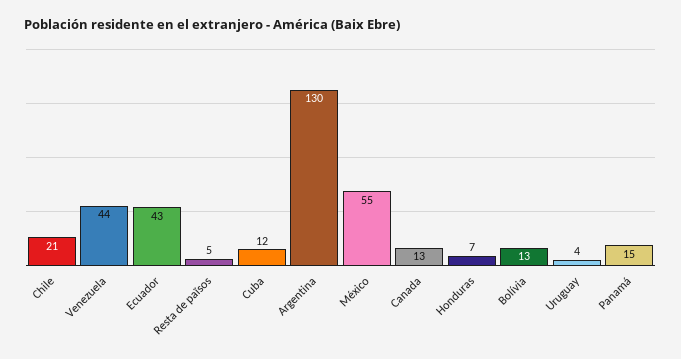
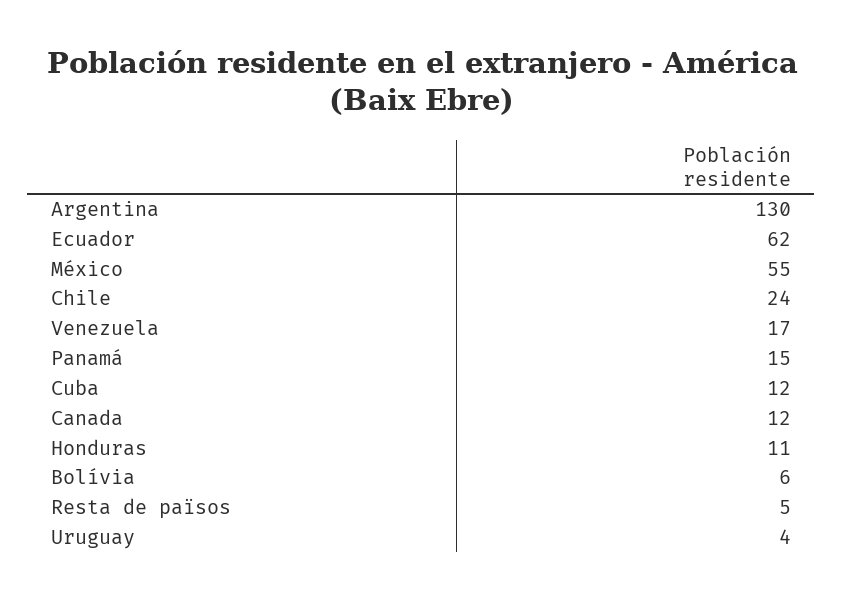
  {
-   "Chile": 21,
+   "Chile": 24,
-   "Venezuela": 44,
+   "Venezuela": 17,
-   "Ecuador": 43,
+   "Ecuador": 62,
    "Resta de països": 5,
    "Cuba": 12,
    "Argentina": 130,
    "México": 55,
-   "Canada": 13,
+   "Canada": 12,
-   "Honduras": 7,
+   "Honduras": 11,
-   "Bolívia": 13,
+   "Bolívia": 6,
    "Uruguay": 4,
    "Panamá": 15
  }

